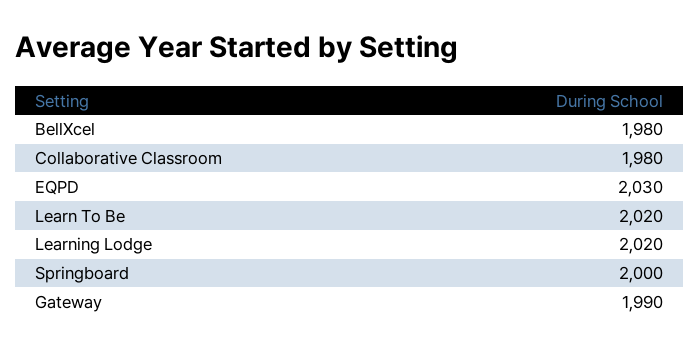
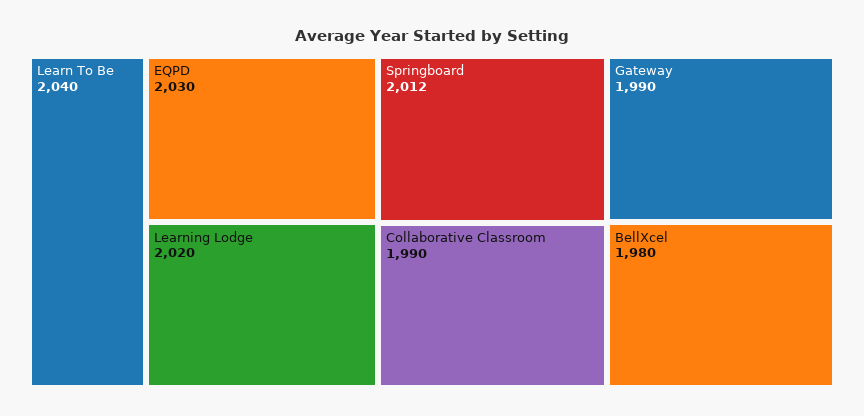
  {
    "BellXcel": 1980,
-   "Collaborative Classroom": 1980,
+   "Collaborative Classroom": 1990,
    "EQPD": 2030,
-   "Learn To Be": 2020,
+   "Learn To Be": 2040,
    "Learning Lodge": 2020,
-   "Springboard": 2000,
+   "Springboard": 2012,
    "Gateway": 1990
  }

